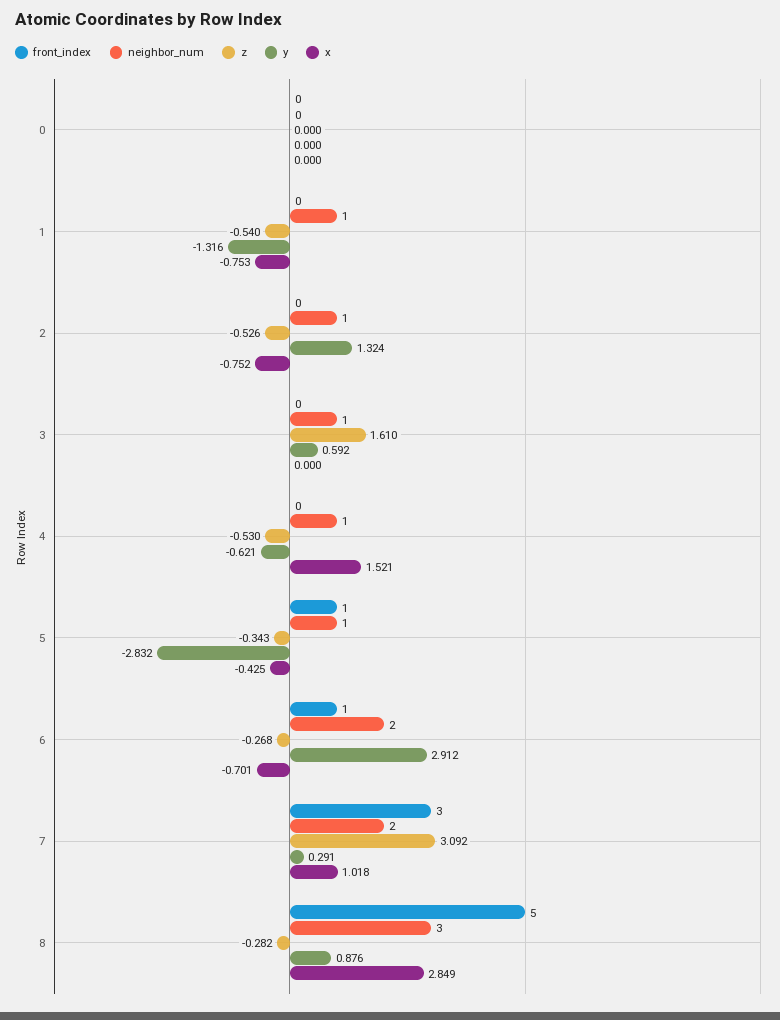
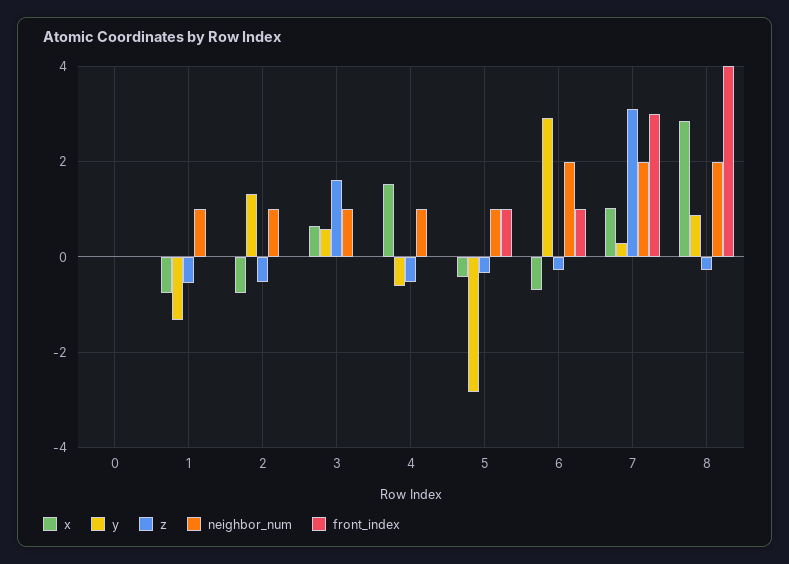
  {
    "front_index": {
      "0": 0,
      "1": 0,
      "2": 0,
      "3": 0,
      "4": 0,
      "5": 1,
      "6": 1,
      "7": 3,
-     "8": 5
+     "8": 4
    },
    "neighbor_num": {
      "0": 0,
      "1": 1,
      "2": 1,
      "3": 1,
      "4": 1,
      "5": 1,
      "6": 2,
      "7": 2,
-     "8": 3
+     "8": 2
    },
    "z": {
      "0": 0,
      "1": -0.54,
      "2": -0.526,
      "3": 1.61,
      "4": -0.53,
      "5": -0.343,
      "6": -0.268,
      "7": 3.092,
      "8": -0.282
    },
    "y": {
      "0": 0,
      "1": -1.316,
      "2": 1.324,
      "3": 0.592,
      "4": -0.621,
      "5": -2.832,
      "6": 2.912,
      "7": 0.291,
      "8": 0.876
    },
    "x": {
      "0": 0,
      "1": -0.753,
      "2": -0.752,
-     "3": 0,
+     "3": 0.6,
      "4": 1.521,
      "5": -0.425,
      "6": -0.701,
      "7": 1.018,
      "8": 2.849
    }
  }

